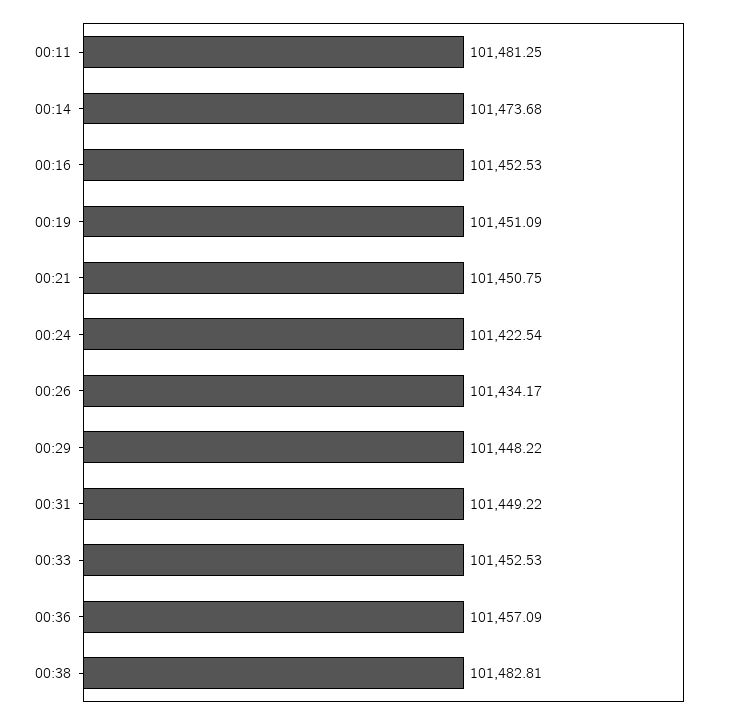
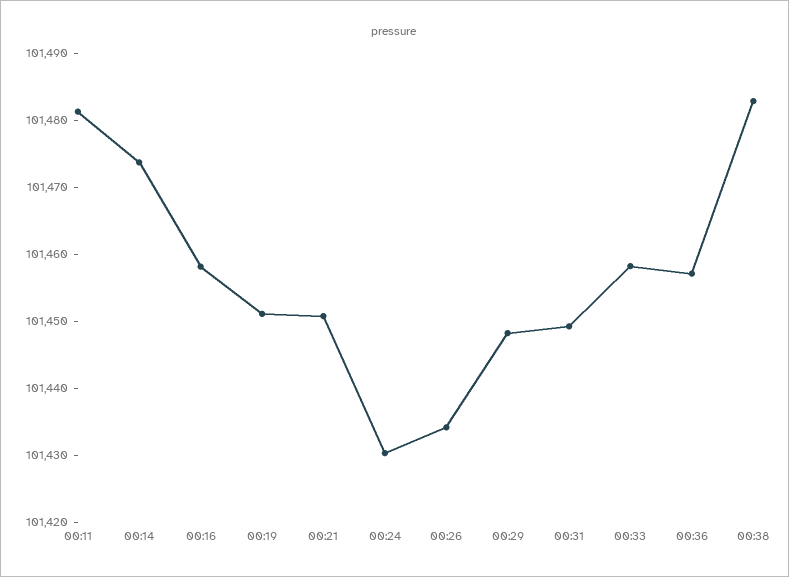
  {
    "00:11": 101481.25,
    "00:14": 101473.68,
-   "00:16": 101452.53,
+   "00:16": 101458,
    "00:19": 101451.09,
    "00:21": 101450.75,
-   "00:24": 101422.54,
+   "00:24": 101430,
    "00:26": 101434.17,
    "00:29": 101448.22,
    "00:31": 101449.22,
-   "00:33": 101452.53,
+   "00:33": 101458,
    "00:36": 101457.09,
    "00:38": 101482.81
  }

